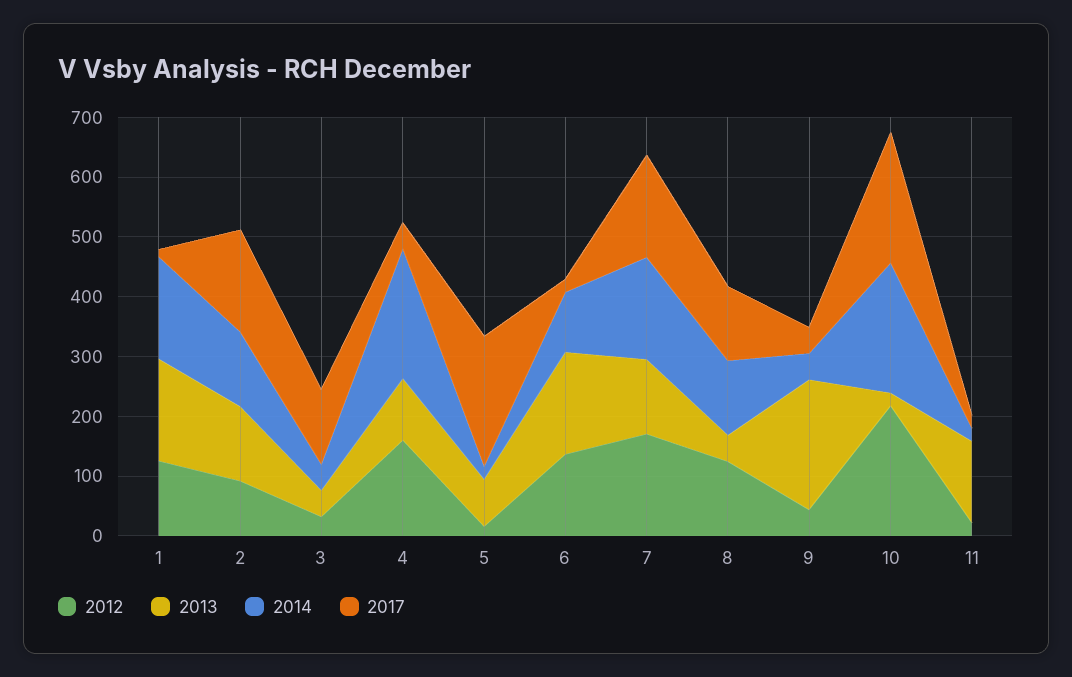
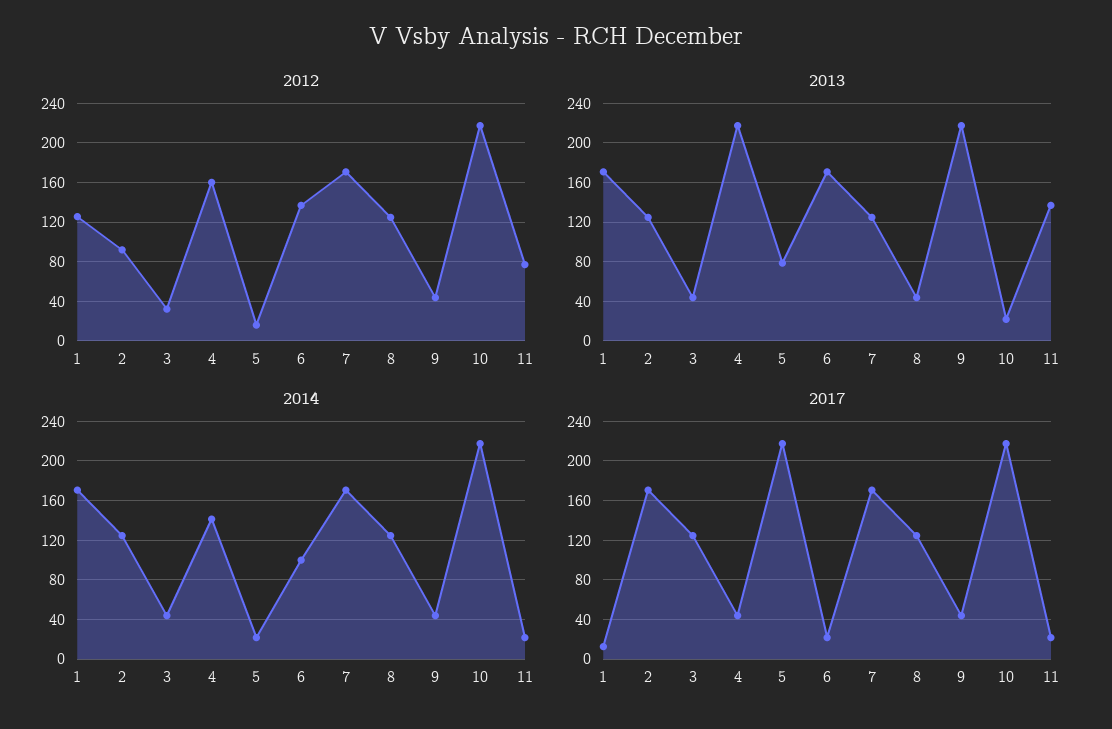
  {
    "2012": {
      "1": 130,
      "2": 90,
      "3": 30,
      "4": 160,
      "5": 20,
      "6": 140,
      "7": 170,
      "8": 120,
      "9": 40,
      "10": 220,
-     "11": 20
+     "11": 80
    },
    "2013": {
      "1": 170,
      "2": 120,
      "3": 40,
-     "4": 100,
+     "4": 220,
      "5": 80,
      "6": 170,
      "7": 120,
      "8": 40,
      "9": 220,
      "10": 20,
      "11": 140
    },
    "2014": {
      "1": 170,
      "2": 120,
      "3": 40,
-     "4": 220,
+     "4": 140,
      "5": 20,
      "6": 100,
      "7": 170,
      "8": 120,
      "9": 40,
      "10": 220,
      "11": 20
    },
    "2017": {
      "1": 10,
      "2": 170,
      "3": 120,
      "4": 40,
      "5": 220,
      "6": 20,
      "7": 170,
      "8": 120,
      "9": 40,
      "10": 220,
      "11": 20
    }
  }

